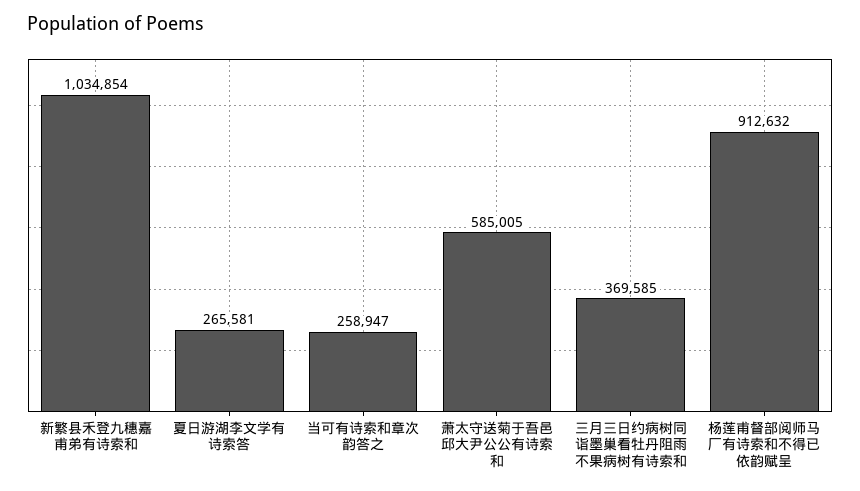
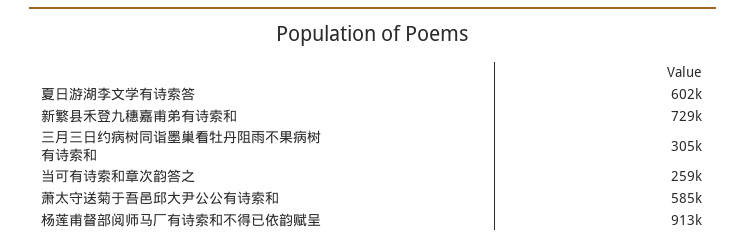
  {
-   "新繁县禾登九穗嘉甫弟有诗索和": 1034854,
+   "新繁县禾登九穗嘉甫弟有诗索和": 729000,
-   "夏日游湖李文学有诗索答": 265581,
+   "夏日游湖李文学有诗索答": 602000,
    "当可有诗索和章次韵答之": 258947,
    "萧太守送菊于吾邑邱大尹公公有诗索和": 585005,
-   "三月三日约病树同诣墨巢看牡丹阻雨不果病树有诗索和": 369585,
+   "三月三日约病树同诣墨巢看牡丹阻雨不果病树有诗索和": 305000,
    "杨莲甫督部阅师马厂有诗索和不得已依韵赋呈": 912632
  }

